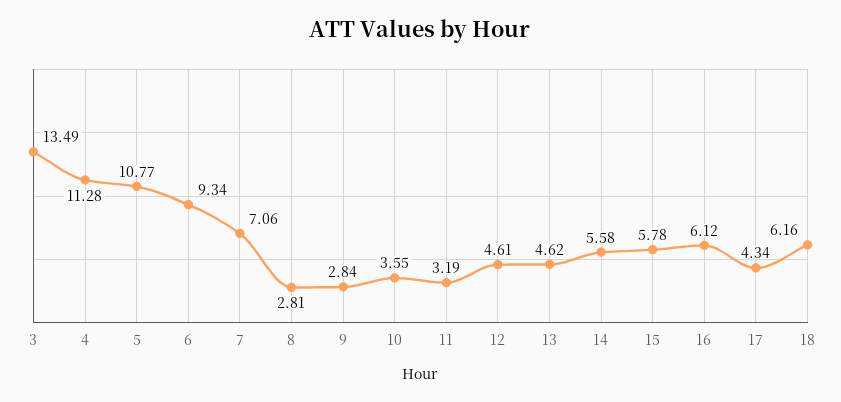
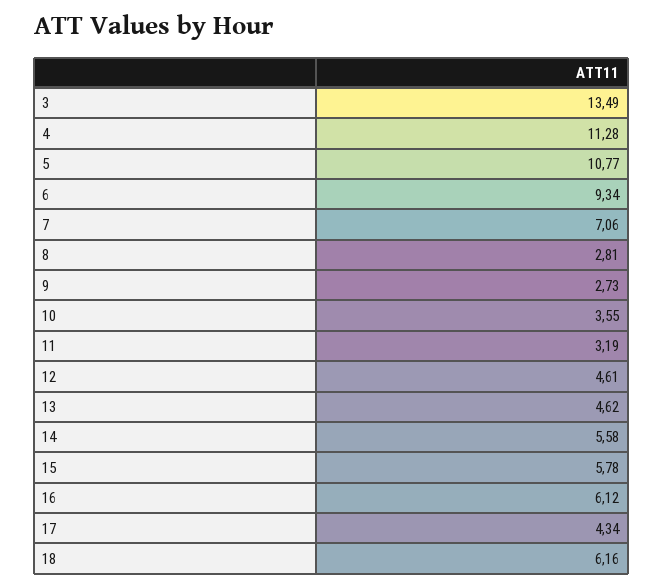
  {
    "3": 13.49,
    "4": 11.28,
    "5": 10.77,
    "6": 9.34,
    "7": 7.06,
    "8": 2.81,
-   "9": 2.84,
+   "9": 2.73,
    "10": 3.55,
    "11": 3.19,
    "12": 4.61,
    "13": 4.62,
    "14": 5.58,
    "15": 5.78,
    "16": 6.12,
    "17": 4.34,
    "18": 6.16
  }

